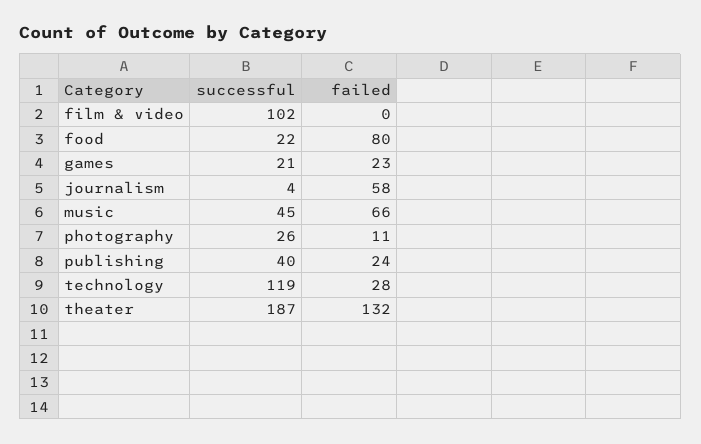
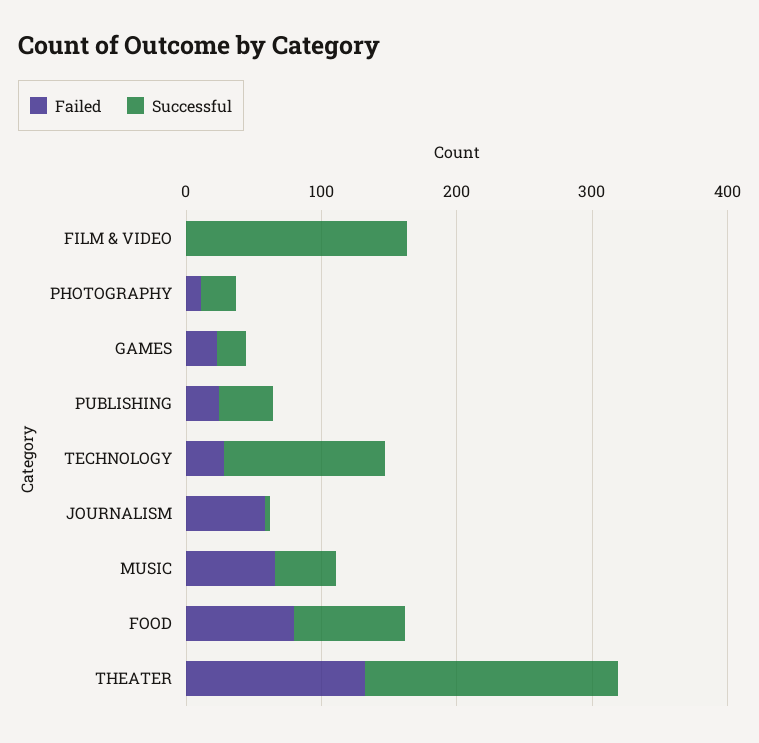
  {
    "successful": {
-     "film & video": 102,
+     "film & video": 160,
-     "food": 22,
+     "food": 80,
      "games": 21,
      "journalism": 4,
      "music": 45,
      "photography": 26,
      "publishing": 40,
      "technology": 119,
      "theater": 187
    },
    "failed": {
      "film & video": 0,
      "food": 80,
      "games": 23,
      "journalism": 58,
      "music": 66,
      "photography": 11,
      "publishing": 24,
      "technology": 28,
      "theater": 132
    }
  }

